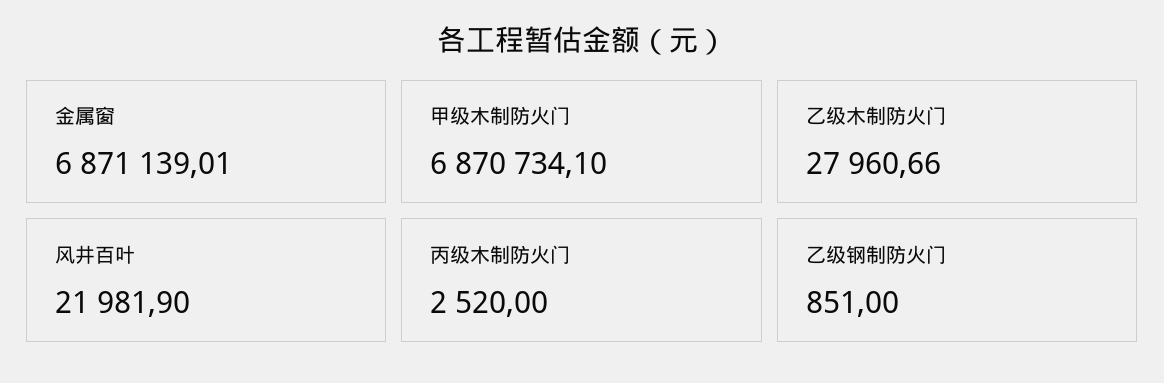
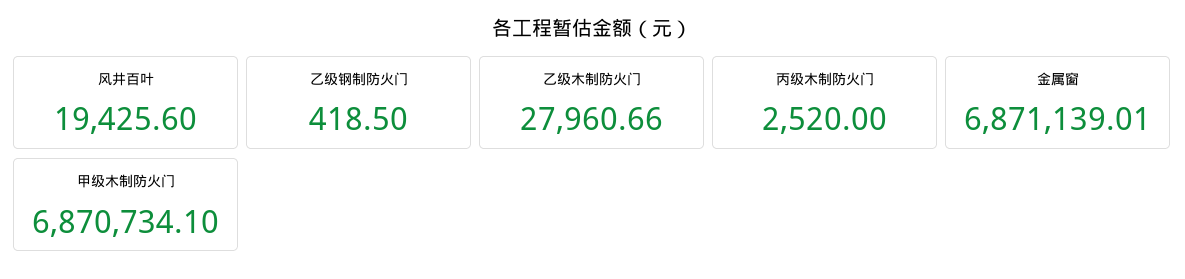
  {
    "金属窗": 6871139.01,
    "甲级木制防火门": 6870734.1,
    "乙级木制防火门": 27960.66,
-   "风井百叶": 21981.9,
+   "风井百叶": 19425.6,
    "丙级木制防火门": 2520,
-   "乙级钢制防火门": 851
+   "乙级钢制防火门": 418.5
  }

